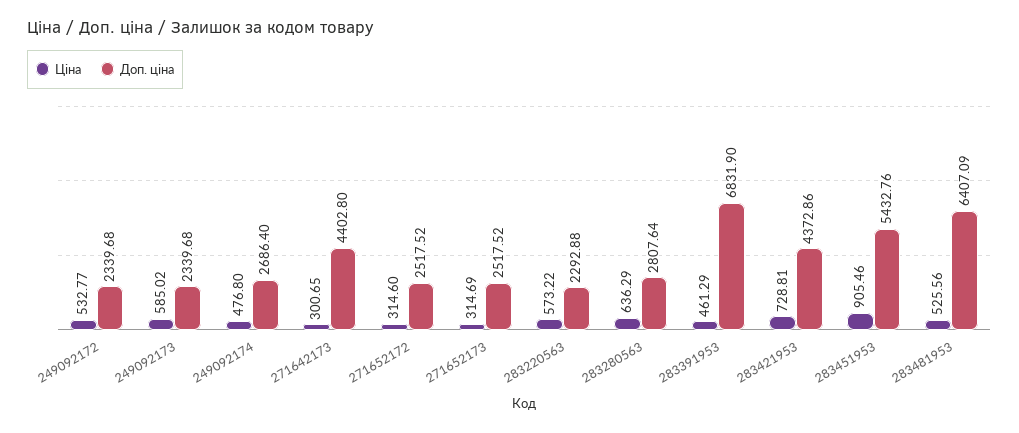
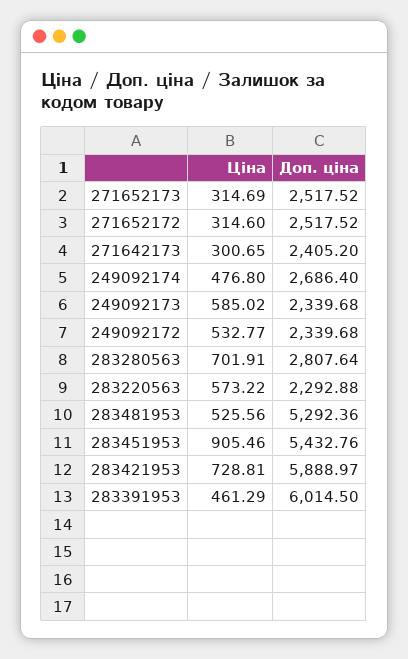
  {
    "Ціна": {
      "249092172": 532.77,
      "249092173": 585.02,
      "249092174": 476.8,
      "271642173": 300.65,
      "271652172": 314.6,
      "271652173": 314.69,
      "283220563": 573.22,
-     "283280563": 636.29,
+     "283280563": 701.91,
      "283391953": 461.29,
      "283421953": 728.81,
      "283451953": 905.46,
      "283481953": 525.56
    },
    "Доп. ціна": {
      "249092172": 2339.68,
      "249092173": 2339.68,
      "249092174": 2686.4,
-     "271642173": 4402.8,
+     "271642173": 2405.2,
      "271652172": 2517.52,
      "271652173": 2517.52,
      "283220563": 2292.88,
      "283280563": 2807.64,
-     "283391953": 6831.9,
+     "283391953": 6014.5,
-     "283421953": 4372.86,
+     "283421953": 5888.97,
      "283451953": 5432.76,
-     "283481953": 6407.09
+     "283481953": 5292.36
    }
  }

